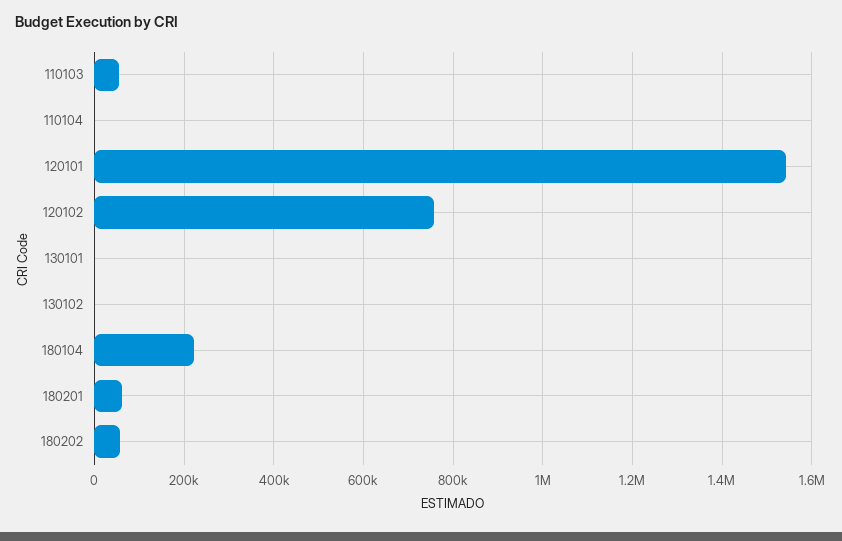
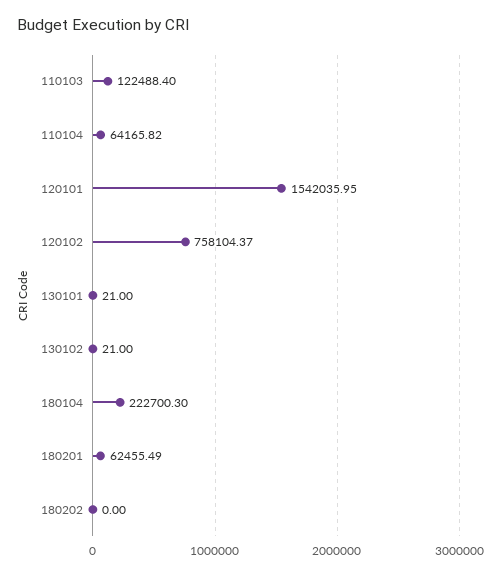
  {
-   "110103": 60000,
+   "110103": 122488.4,
-   "110104": 0,
+   "110104": 64165.82,
    "120101": 1542035.95,
    "120102": 758104.37,
    "130101": 21,
    "130102": 21,
    "180104": 222700.3,
    "180201": 62455.49,
-   "180202": 60000
+   "180202": 0
  }

